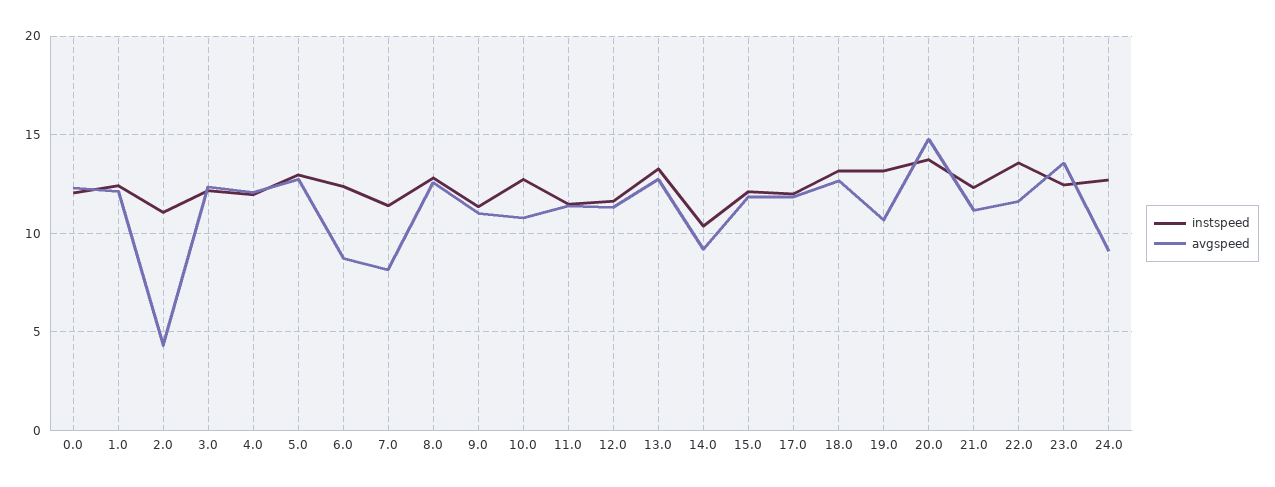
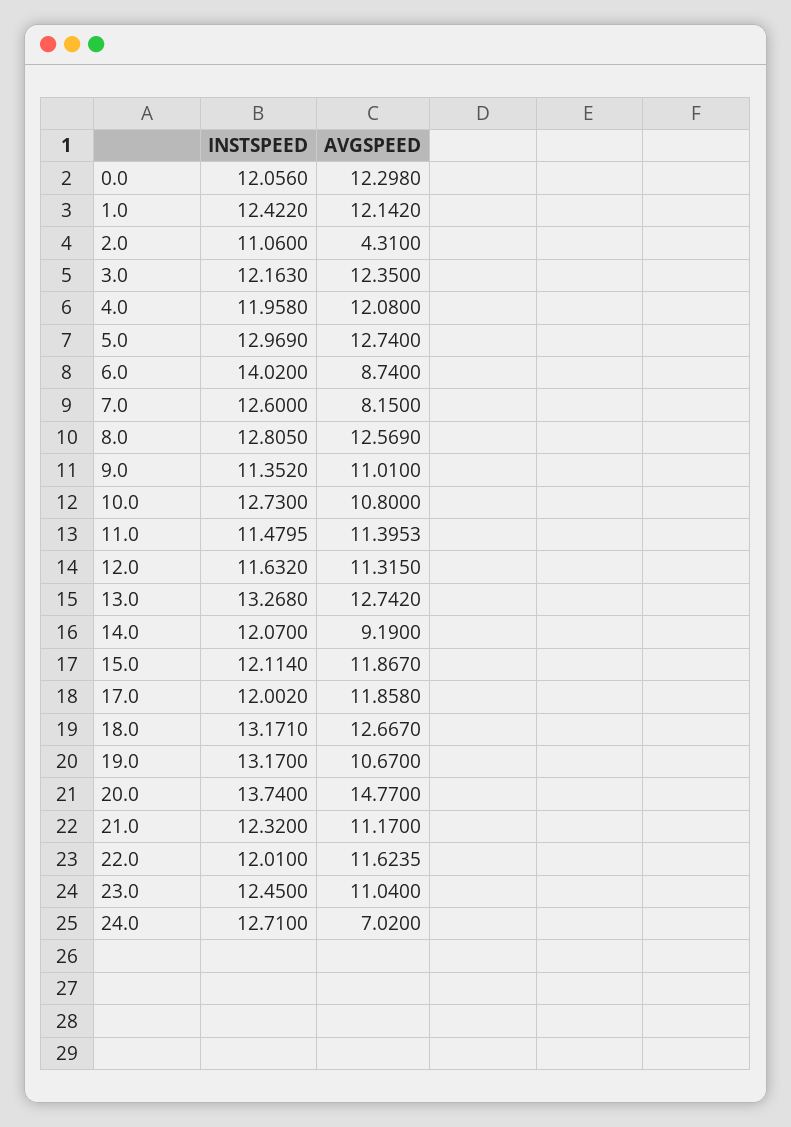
  {
    "instspeed": {
      "0.0": 12.056,
      "1.0": 12.422,
      "2.0": 11.06,
      "3.0": 12.163,
      "4.0": 11.958,
      "5.0": 12.969,
-     "6.0": 12.5,
+     "6.0": 14.02,
-     "7.0": 11.5,
+     "7.0": 12.6,
      "8.0": 12.805,
      "9.0": 11.352,
      "10.0": 12.73,
      "11.0": 11.4795,
      "12.0": 11.632,
      "13.0": 13.268,
-     "14.0": 10.5,
+     "14.0": 12.07,
      "15.0": 12.114,
      "17.0": 12.002,
      "18.0": 13.171,
      "19.0": 13.17,
      "20.0": 13.74,
      "21.0": 12.32,
-     "22.0": 13.5,
+     "22.0": 12.01,
      "23.0": 12.45,
      "24.0": 12.71
    },
    "avgspeed": {
      "0.0": 12.298,
      "1.0": 12.142,
      "2.0": 4.31,
      "3.0": 12.35,
      "4.0": 12.08,
      "5.0": 12.74,
      "6.0": 8.74,
      "7.0": 8.15,
      "8.0": 12.569,
      "9.0": 11.01,
      "10.0": 10.8,
      "11.0": 11.3953,
      "12.0": 11.315,
      "13.0": 12.742,
      "14.0": 9.19,
      "15.0": 11.867,
      "17.0": 11.858,
      "18.0": 12.667,
      "19.0": 10.67,
      "20.0": 14.77,
      "21.0": 11.17,
      "22.0": 11.6235,
-     "23.0": 13.5,
+     "23.0": 11.04,
-     "24.0": 9
+     "24.0": 7.02
    }
  }

